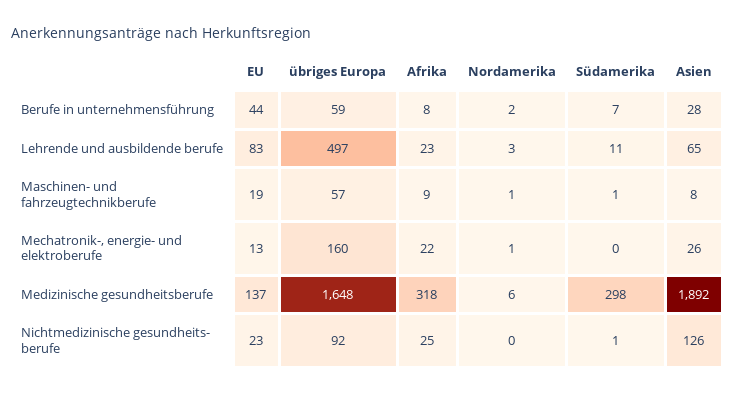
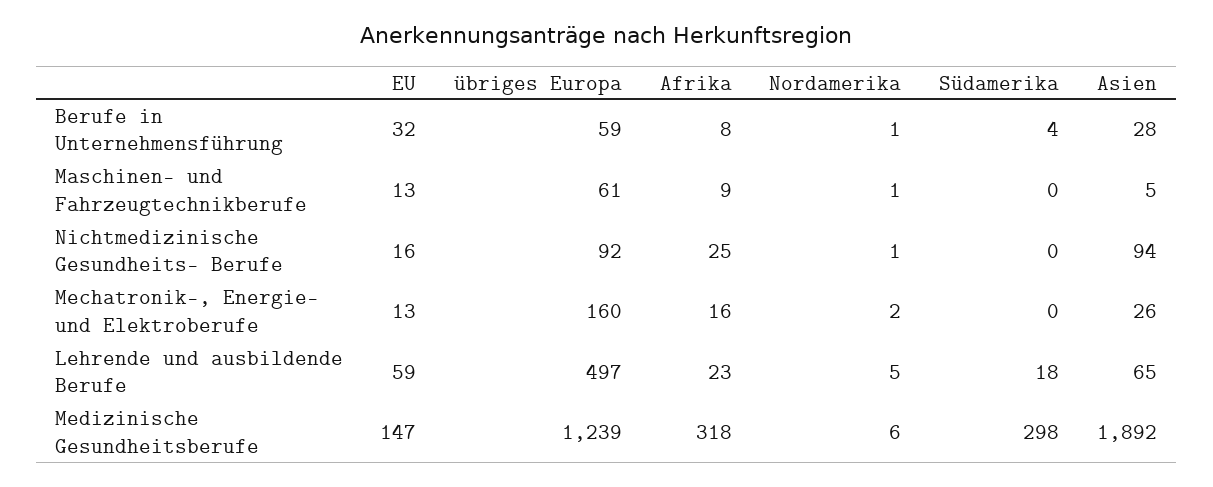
  {
    "EU": {
-     "Berufe in unternehmensführung": 44,
+     "Berufe in unternehmensführung": 32,
-     "Lehrende und ausbildende berufe": 83,
+     "Lehrende und ausbildende berufe": 59,
-     "Maschinen- und fahrzeugtechnikberufe": 19,
+     "Maschinen- und fahrzeugtechnikberufe": 13,
      "Mechatronik-, energie- und elektroberufe": 13,
-     "Medizinische gesundheitsberufe": 137,
+     "Medizinische gesundheitsberufe": 147,
-     "Nichtmedizinische gesundheits- berufe": 23
+     "Nichtmedizinische gesundheits- berufe": 16
    },
    "übriges Europa": {
      "Berufe in unternehmensführung": 59,
      "Lehrende und ausbildende berufe": 497,
-     "Maschinen- und fahrzeugtechnikberufe": 57,
+     "Maschinen- und fahrzeugtechnikberufe": 61,
      "Mechatronik-, energie- und elektroberufe": 160,
-     "Medizinische gesundheitsberufe": 1648,
+     "Medizinische gesundheitsberufe": 1239,
      "Nichtmedizinische gesundheits- berufe": 92
    },
    "Afrika": {
      "Berufe in unternehmensführung": 8,
      "Lehrende und ausbildende berufe": 23,
      "Maschinen- und fahrzeugtechnikberufe": 9,
-     "Mechatronik-, energie- und elektroberufe": 22,
+     "Mechatronik-, energie- und elektroberufe": 16,
      "Medizinische gesundheitsberufe": 318,
      "Nichtmedizinische gesundheits- berufe": 25
    },
    "Nordamerika": {
-     "Berufe in unternehmensführung": 2,
+     "Berufe in unternehmensführung": 1,
-     "Lehrende und ausbildende berufe": 3,
+     "Lehrende und ausbildende berufe": 5,
      "Maschinen- und fahrzeugtechnikberufe": 1,
-     "Mechatronik-, energie- und elektroberufe": 1,
+     "Mechatronik-, energie- und elektroberufe": 2,
      "Medizinische gesundheitsberufe": 6,
-     "Nichtmedizinische gesundheits- berufe": 0
+     "Nichtmedizinische gesundheits- berufe": 1
    },
    "Südamerika": {
-     "Berufe in unternehmensführung": 7,
+     "Berufe in unternehmensführung": 4,
-     "Lehrende und ausbildende berufe": 11,
+     "Lehrende und ausbildende berufe": 18,
-     "Maschinen- und fahrzeugtechnikberufe": 1,
+     "Maschinen- und fahrzeugtechnikberufe": 0,
      "Mechatronik-, energie- und elektroberufe": 0,
      "Medizinische gesundheitsberufe": 298,
-     "Nichtmedizinische gesundheits- berufe": 1
+     "Nichtmedizinische gesundheits- berufe": 0
    },
    "Asien": {
      "Berufe in unternehmensführung": 28,
      "Lehrende und ausbildende berufe": 65,
-     "Maschinen- und fahrzeugtechnikberufe": 8,
+     "Maschinen- und fahrzeugtechnikberufe": 5,
      "Mechatronik-, energie- und elektroberufe": 26,
      "Medizinische gesundheitsberufe": 1892,
-     "Nichtmedizinische gesundheits- berufe": 126
+     "Nichtmedizinische gesundheits- berufe": 94
    }
  }

